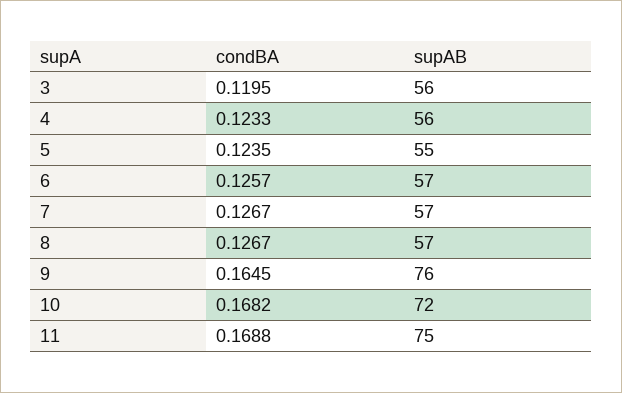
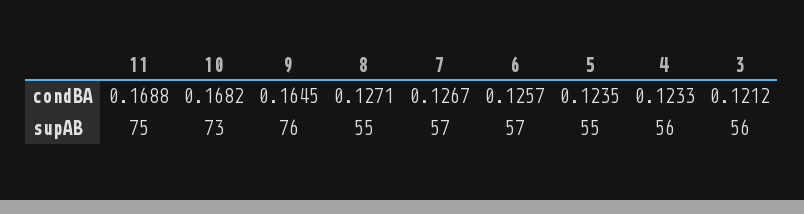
  {
    "condBA": {
-     "3": 0.1195,
+     "3": 0.1212,
      "4": 0.1233,
      "5": 0.1235,
      "6": 0.1257,
      "7": 0.1267,
-     "8": 0.1267,
+     "8": 0.1271,
      "9": 0.1645,
      "10": 0.1682,
      "11": 0.1688
    },
    "supAB": {
      "3": 56,
      "4": 56,
      "5": 55,
      "6": 57,
      "7": 57,
-     "8": 57,
+     "8": 55,
      "9": 76,
-     "10": 72,
+     "10": 73,
      "11": 75
    }
  }

